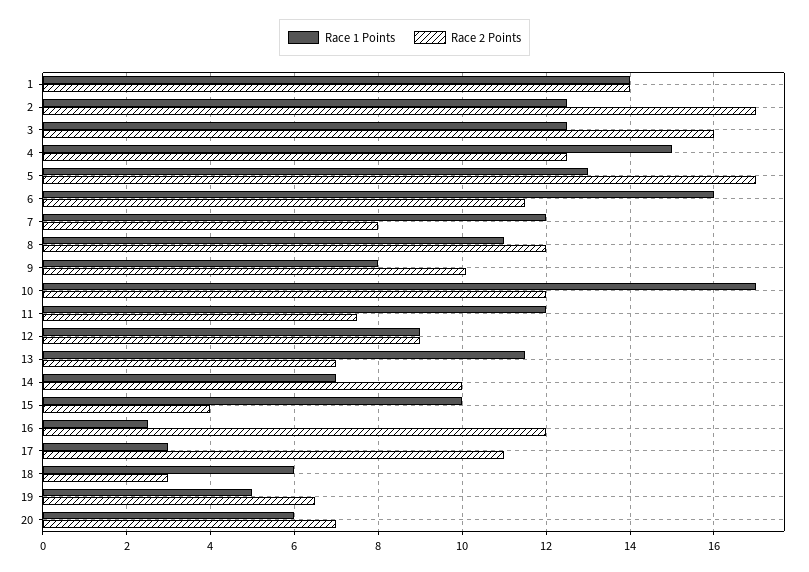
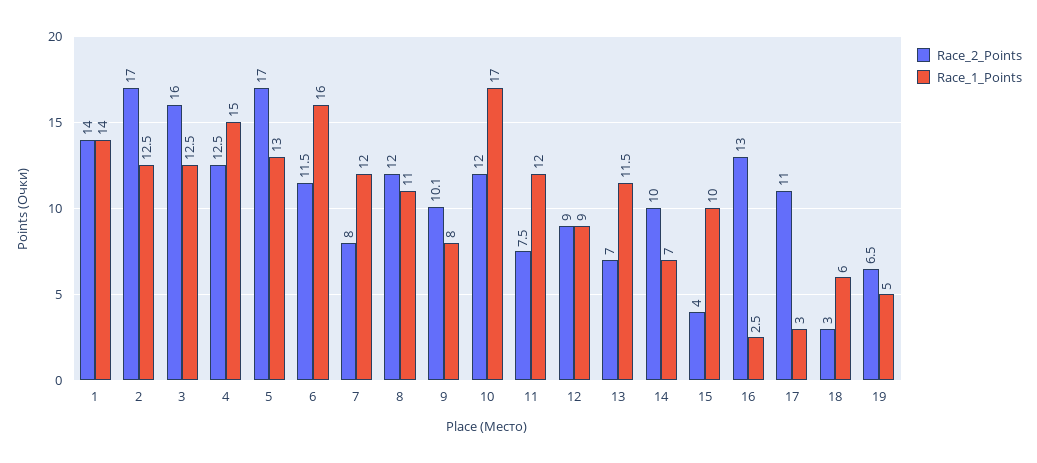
  {
    "Race 1 Points": {
      "1": 14,
      "2": 12.5,
      "3": 12.5,
      "4": 15,
      "5": 13,
      "6": 16,
      "7": 12,
      "8": 11,
      "9": 8,
      "10": 17,
      "11": 12,
      "12": 9,
      "13": 11.5,
      "14": 7,
      "15": 10,
      "16": 2.5,
      "17": 3,
      "18": 6,
-     "19": 5,
+     "19": 5
-     "20": 6
    },
    "Race 2 Points": {
      "1": 14,
      "2": 17,
      "3": 16,
      "4": 12.5,
      "5": 17,
      "6": 11.5,
      "7": 8,
      "8": 12,
      "9": 10.1,
      "10": 12,
      "11": 7.5,
      "12": 9,
      "13": 7,
      "14": 10,
      "15": 4,
-     "16": 12,
+     "16": 13,
      "17": 11,
      "18": 3,
-     "19": 6.5,
+     "19": 6.5
-     "20": 7
    }
  }

